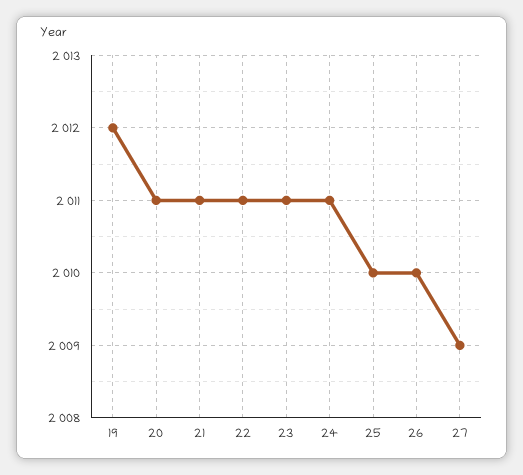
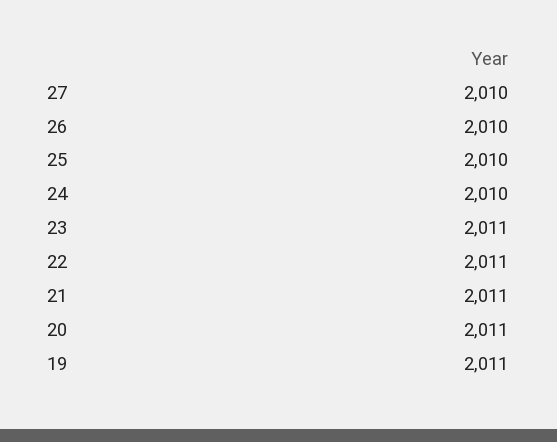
  {
-   "19": 2012,
+   "19": 2011,
    "20": 2011,
    "21": 2011,
    "22": 2011,
    "23": 2011,
-   "24": 2011,
+   "24": 2010,
    "25": 2010,
    "26": 2010,
-   "27": 2009
+   "27": 2010
  }

